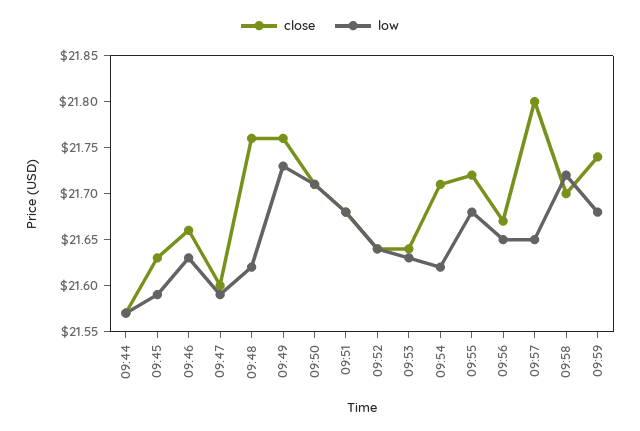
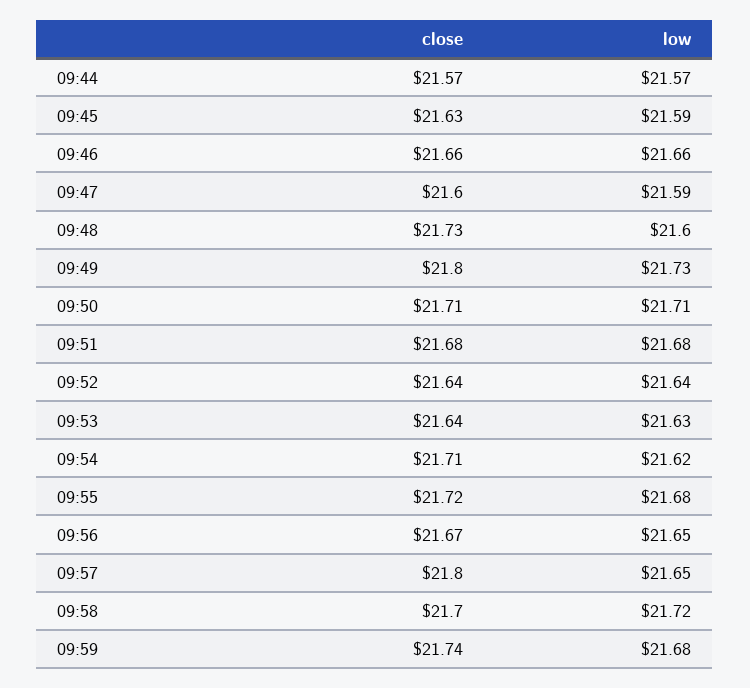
  {
    "close": {
      "09:44": 21.57,
      "09:45": 21.63,
      "09:46": 21.66,
      "09:47": 21.6,
-     "09:48": 21.76,
+     "09:48": 21.73,
-     "09:49": 21.76,
+     "09:49": 21.8,
      "09:50": 21.71,
      "09:51": 21.68,
      "09:52": 21.64,
      "09:53": 21.64,
      "09:54": 21.71,
      "09:55": 21.72,
      "09:56": 21.67,
      "09:57": 21.8,
      "09:58": 21.7,
      "09:59": 21.74
    },
    "low": {
      "09:44": 21.57,
      "09:45": 21.59,
-     "09:46": 21.63,
+     "09:46": 21.66,
      "09:47": 21.59,
-     "09:48": 21.62,
+     "09:48": 21.6,
      "09:49": 21.73,
      "09:50": 21.71,
      "09:51": 21.68,
      "09:52": 21.64,
      "09:53": 21.63,
      "09:54": 21.62,
      "09:55": 21.68,
      "09:56": 21.65,
      "09:57": 21.65,
      "09:58": 21.72,
      "09:59": 21.68
    }
  }

